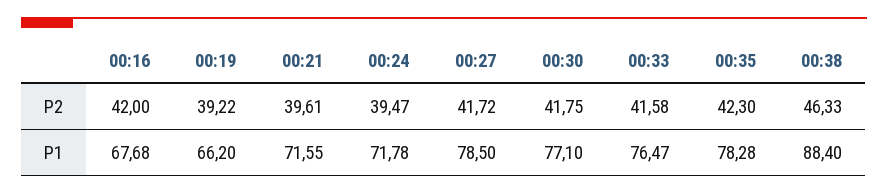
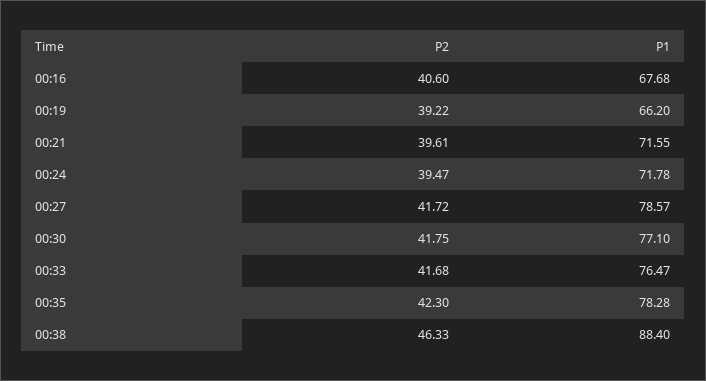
  {
    "00:16": {
-     "P2": 42,
+     "P2": 40.6,
      "P1": 67.68
    },
    "00:19": {
      "P2": 39.22,
      "P1": 66.2
    },
    "00:21": {
      "P2": 39.61,
      "P1": 71.55
    },
    "00:24": {
      "P2": 39.47,
      "P1": 71.78
    },
    "00:27": {
      "P2": 41.72,
-     "P1": 78.5
+     "P1": 78.57
    },
    "00:30": {
      "P2": 41.75,
      "P1": 77.1
    },
    "00:33": {
-     "P2": 41.58,
+     "P2": 41.68,
      "P1": 76.47
    },
    "00:35": {
      "P2": 42.3,
      "P1": 78.28
    },
    "00:38": {
      "P2": 46.33,
      "P1": 88.4
    }
  }

